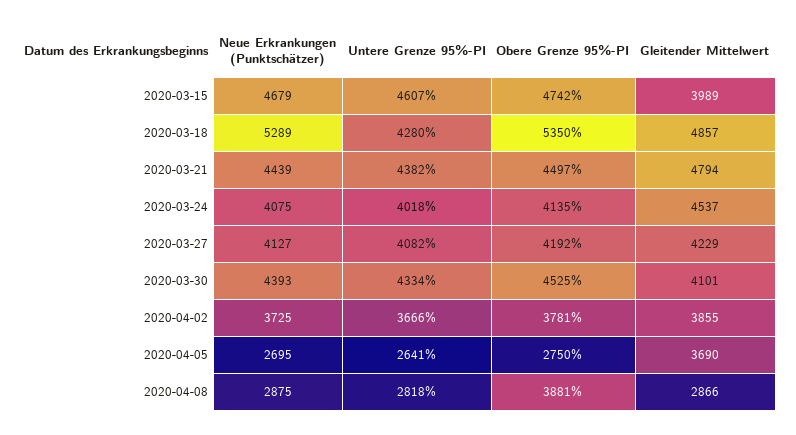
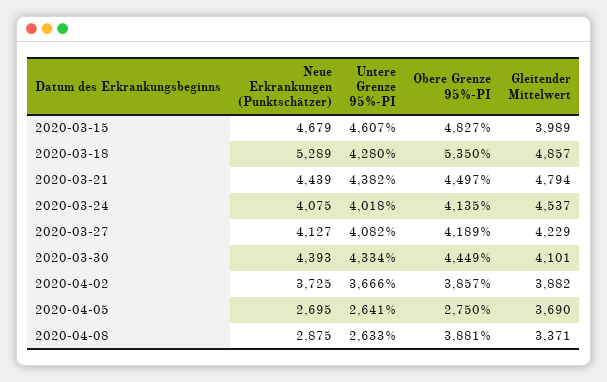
  {
    "Neue Erkrankungen (Punktschätzer)": {
      "2020-03-15": 4679,
      "2020-03-18": 5289,
      "2020-03-21": 4439,
      "2020-03-24": 4075,
      "2020-03-27": 4127,
      "2020-03-30": 4393,
      "2020-04-02": 3725,
      "2020-04-05": 2695,
      "2020-04-08": 2875
    },
    "Untere Grenze 95%-PI": {
      "2020-03-15": 4607,
      "2020-03-18": 4280,
      "2020-03-21": 4382,
      "2020-03-24": 4018,
      "2020-03-27": 4082,
      "2020-03-30": 4334,
      "2020-04-02": 3666,
      "2020-04-05": 2641,
-     "2020-04-08": 2818
+     "2020-04-08": 2633
    },
    "Obere Grenze 95%-PI": {
-     "2020-03-15": 4742,
+     "2020-03-15": 4827,
      "2020-03-18": 5350,
      "2020-03-21": 4497,
      "2020-03-24": 4135,
-     "2020-03-27": 4192,
+     "2020-03-27": 4189,
-     "2020-03-30": 4525,
+     "2020-03-30": 4449,
-     "2020-04-02": 3781,
+     "2020-04-02": 3857,
      "2020-04-05": 2750,
      "2020-04-08": 3881
    },
    "Gleitender Mittelwert": {
      "2020-03-15": 3989,
      "2020-03-18": 4857,
      "2020-03-21": 4794,
      "2020-03-24": 4537,
      "2020-03-27": 4229,
      "2020-03-30": 4101,
-     "2020-04-02": 3855,
+     "2020-04-02": 3882,
      "2020-04-05": 3690,
-     "2020-04-08": 2866
+     "2020-04-08": 3371
    }
  }

